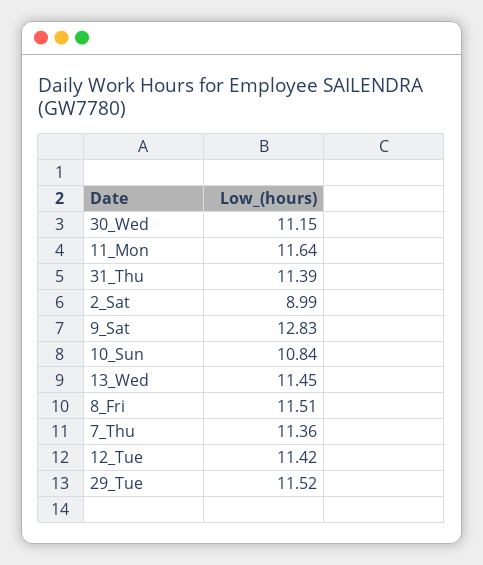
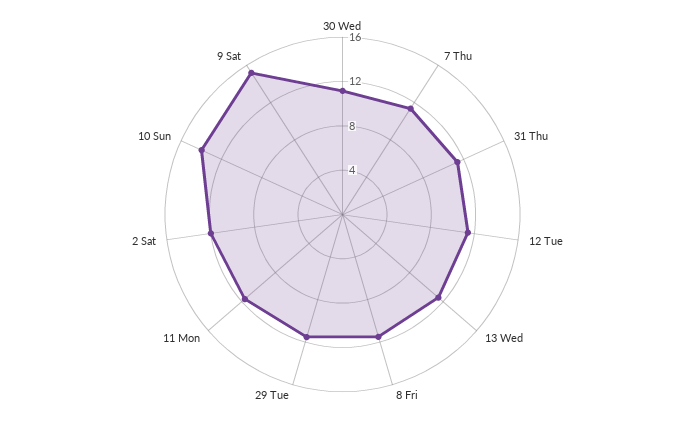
  {
    "30_Wed": 11.15,
    "11_Mon": 11.64,
    "31_Thu": 11.39,
-   "2_Sat": 8.99,
+   "2_Sat": 12,
-   "9_Sat": 12.83,
+   "9_Sat": 15,
-   "10_Sun": 10.84,
+   "10_Sun": 14,
    "13_Wed": 11.45,
    "8_Fri": 11.51,
    "7_Thu": 11.36,
    "12_Tue": 11.42,
    "29_Tue": 11.52
  }

